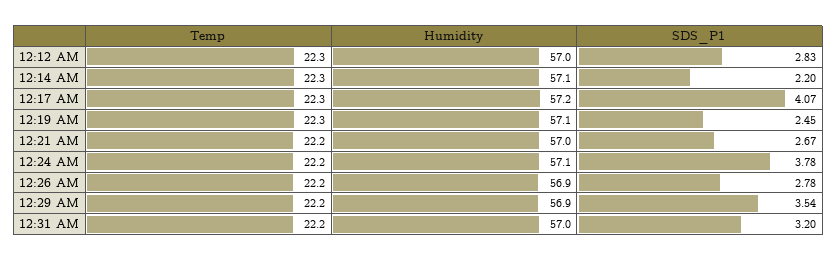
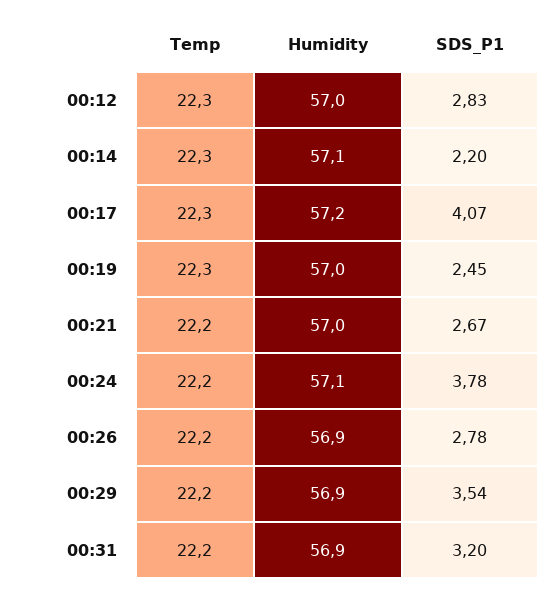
  {
    "Temp": {
      "12:12 AM": 22.3,
      "12:14 AM": 22.3,
      "12:17 AM": 22.3,
      "12:19 AM": 22.3,
      "12:21 AM": 22.2,
      "12:24 AM": 22.2,
      "12:26 AM": 22.2,
      "12:29 AM": 22.2,
      "12:31 AM": 22.2
    },
    "Humidity": {
      "12:12 AM": 57,
      "12:14 AM": 57.1,
      "12:17 AM": 57.2,
-     "12:19 AM": 57.1,
+     "12:19 AM": 57,
      "12:21 AM": 57,
      "12:24 AM": 57.1,
      "12:26 AM": 56.9,
      "12:29 AM": 56.9,
-     "12:31 AM": 57
+     "12:31 AM": 56.9
    },
    "SDS_P1": {
      "12:12 AM": 2.83,
      "12:14 AM": 2.2,
      "12:17 AM": 4.07,
      "12:19 AM": 2.45,
      "12:21 AM": 2.67,
      "12:24 AM": 3.78,
      "12:26 AM": 2.78,
      "12:29 AM": 3.54,
      "12:31 AM": 3.2
    }
  }

